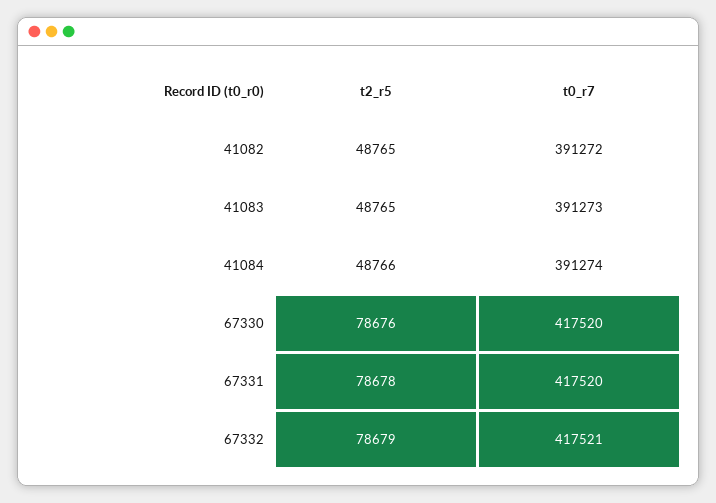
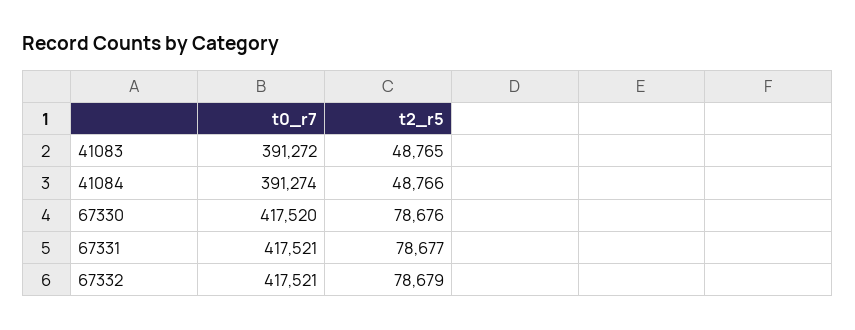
  {
    "t2_r5": {
-     "41082": 48765,
      "41083": 48765,
      "41084": 48766,
      "67330": 78676,
-     "67331": 78678,
+     "67331": 78677,
      "67332": 78679
    },
    "t0_r7": {
-     "41082": 391272,
-     "41083": 391273,
+     "41083": 391272,
      "41084": 391274,
      "67330": 417520,
-     "67331": 417520,
+     "67331": 417521,
      "67332": 417521
    }
  }

